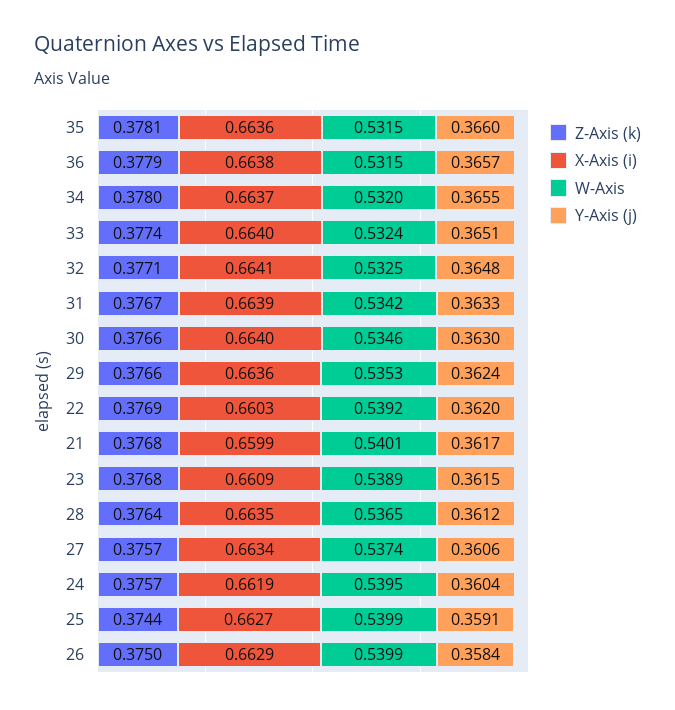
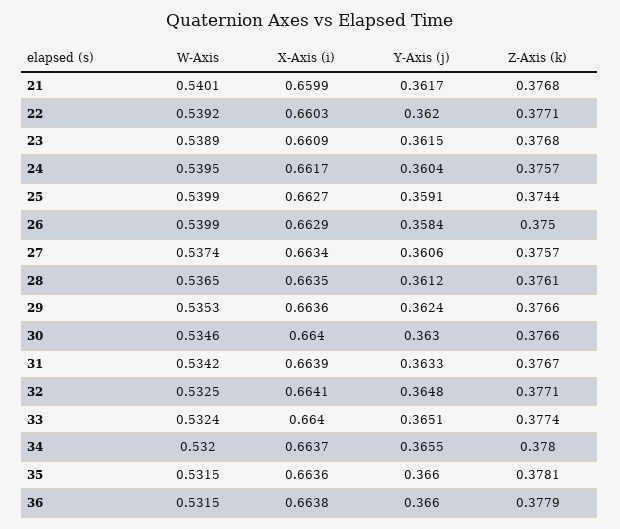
  {
    "Z-Axis (k)": {
      "35": 0.3781,
      "36": 0.3779,
      "34": 0.378,
      "33": 0.3774,
      "32": 0.3771,
      "31": 0.3767,
      "30": 0.3766,
      "29": 0.3766,
-     "22": 0.3769,
+     "22": 0.3771,
      "21": 0.3768,
      "23": 0.3768,
-     "28": 0.3764,
+     "28": 0.3761,
      "27": 0.3757,
      "24": 0.3757,
      "25": 0.3744,
      "26": 0.375
    },
    "X-Axis (i)": {
      "35": 0.6636,
      "36": 0.6638,
      "34": 0.6637,
      "33": 0.664,
      "32": 0.6641,
      "31": 0.6639,
      "30": 0.664,
      "29": 0.6636,
      "22": 0.6603,
      "21": 0.6599,
      "23": 0.6609,
      "28": 0.6635,
      "27": 0.6634,
-     "24": 0.6619,
+     "24": 0.6617,
      "25": 0.6627,
      "26": 0.6629
    },
    "W-Axis": {
      "35": 0.5315,
      "36": 0.5315,
      "34": 0.532,
      "33": 0.5324,
      "32": 0.5325,
      "31": 0.5342,
      "30": 0.5346,
      "29": 0.5353,
      "22": 0.5392,
      "21": 0.5401,
      "23": 0.5389,
      "28": 0.5365,
      "27": 0.5374,
      "24": 0.5395,
      "25": 0.5399,
      "26": 0.5399
    },
    "Y-Axis (j)": {
      "35": 0.366,
-     "36": 0.3657,
+     "36": 0.366,
      "34": 0.3655,
      "33": 0.3651,
      "32": 0.3648,
      "31": 0.3633,
      "30": 0.363,
      "29": 0.3624,
      "22": 0.362,
      "21": 0.3617,
      "23": 0.3615,
      "28": 0.3612,
      "27": 0.3606,
      "24": 0.3604,
      "25": 0.3591,
      "26": 0.3584
    }
  }

